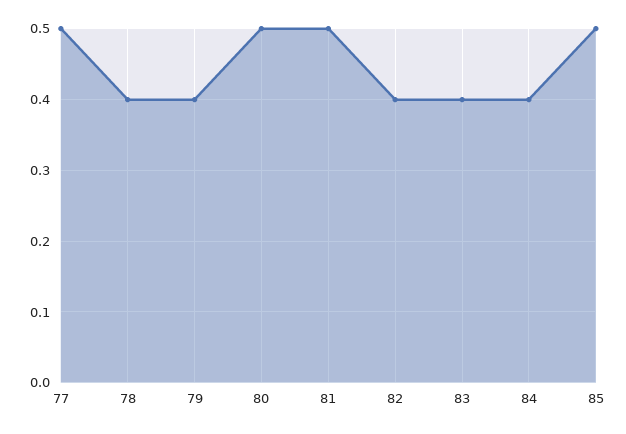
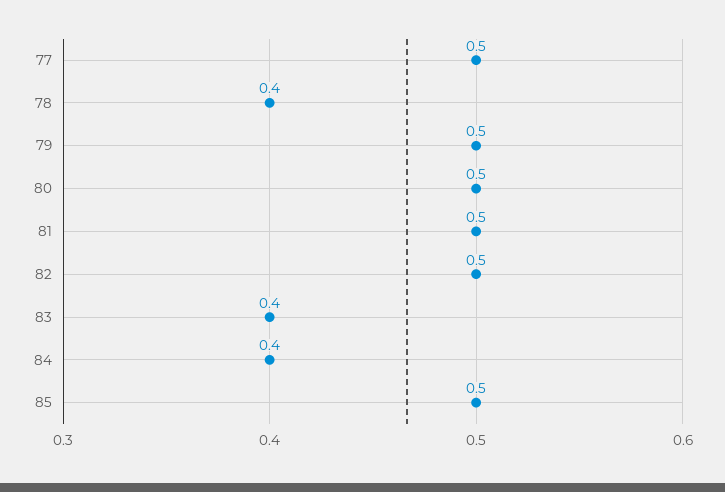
  {
    "77": 0.5,
    "78": 0.4,
-   "79": 0.4,
+   "79": 0.5,
    "80": 0.5,
    "81": 0.5,
-   "82": 0.4,
+   "82": 0.5,
    "83": 0.4,
    "84": 0.4,
    "85": 0.5
  }

